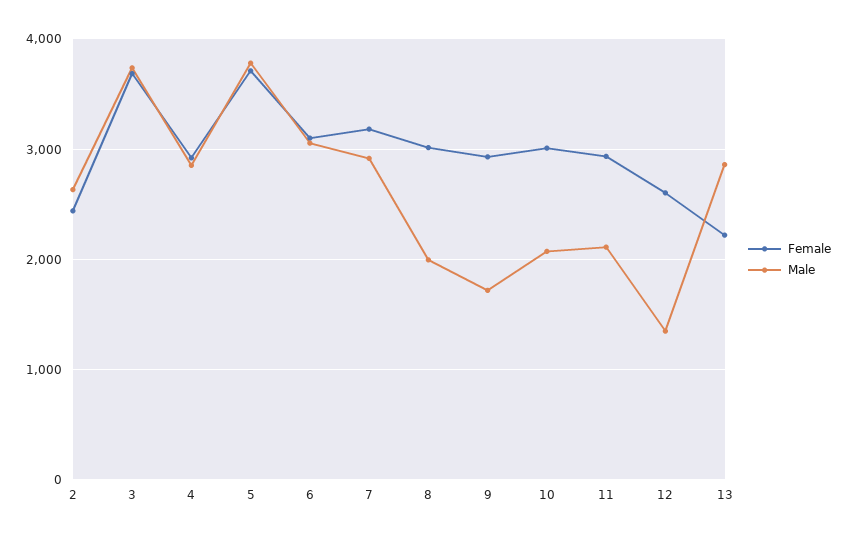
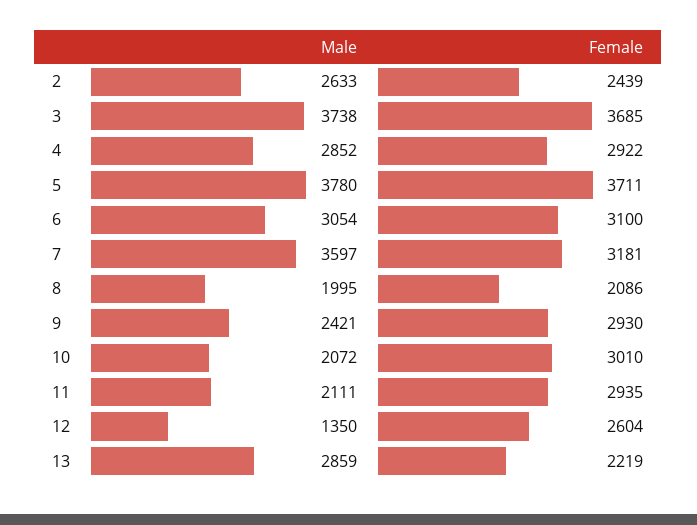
  {
    "Female": {
      "2": 2439,
      "3": 3685,
      "4": 2922,
      "5": 3711,
      "6": 3100,
      "7": 3181,
-     "8": 3000,
+     "8": 2086,
      "9": 2930,
      "10": 3010,
      "11": 2935,
      "12": 2604,
      "13": 2219
    },
    "Male": {
      "2": 2633,
      "3": 3738,
      "4": 2852,
      "5": 3780,
      "6": 3054,
-     "7": 2900,
+     "7": 3597,
      "8": 1995,
-     "9": 1700,
+     "9": 2421,
      "10": 2072,
      "11": 2111,
      "12": 1350,
      "13": 2859
    }
  }

